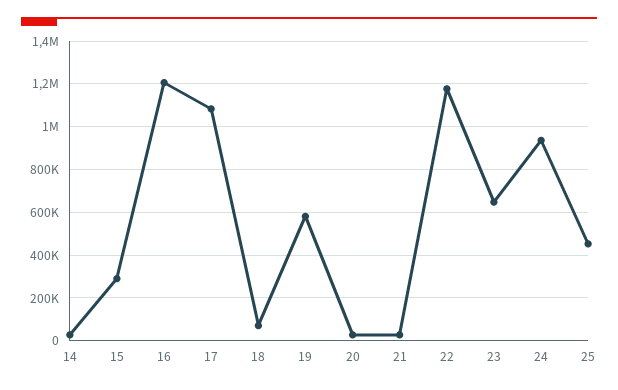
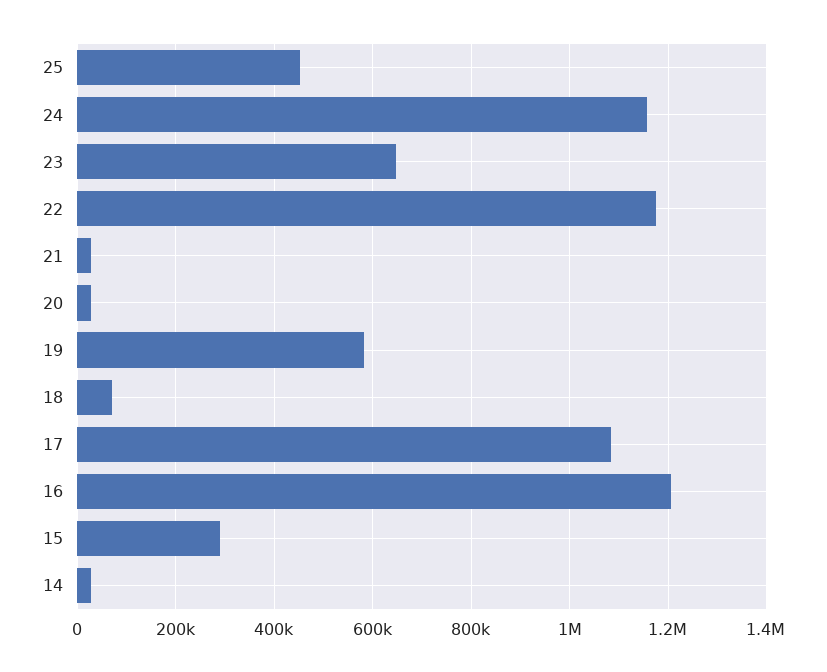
  {
    "14": 20000,
    "15": 300000,
    "16": 1200000,
    "17": 1080000,
    "18": 80000,
    "19": 580000,
    "20": 20000,
    "21": 20000,
    "22": 1180000,
    "23": 640000,
-   "24": 950000,
+   "24": 1160000,
    "25": 460000
  }

